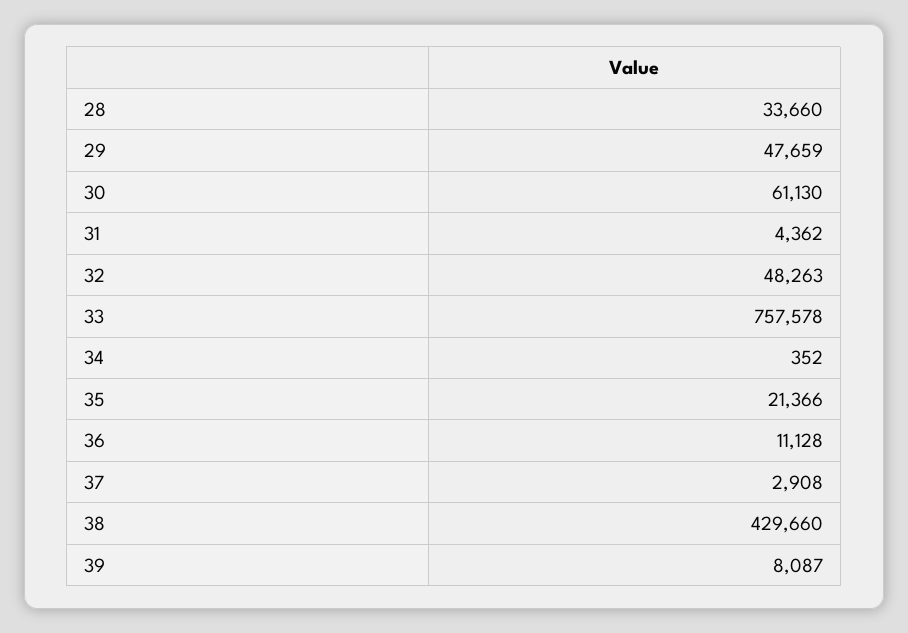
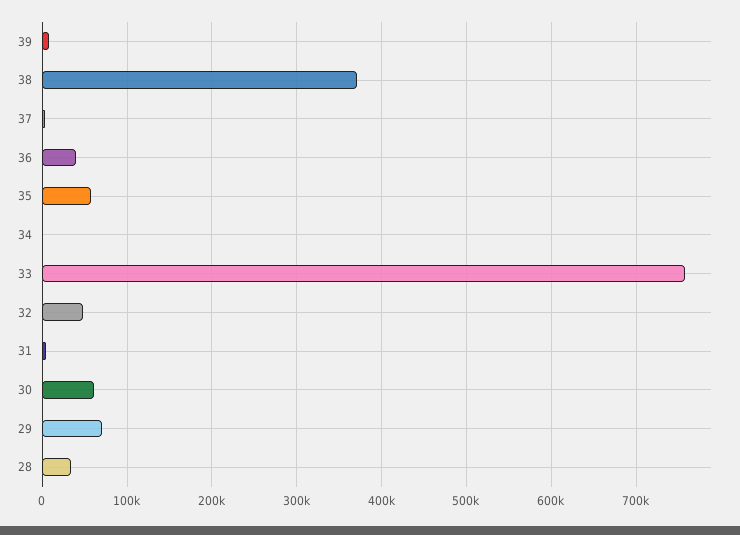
  {
    "28": 33660,
-   "29": 47659,
+   "29": 70000,
    "30": 61130,
    "31": 4362,
    "32": 48263,
    "33": 757578,
    "34": 352,
-   "35": 21366,
+   "35": 60000,
-   "36": 11128,
+   "36": 40000,
    "37": 2908,
-   "38": 429660,
+   "38": 370000,
    "39": 8087
  }

